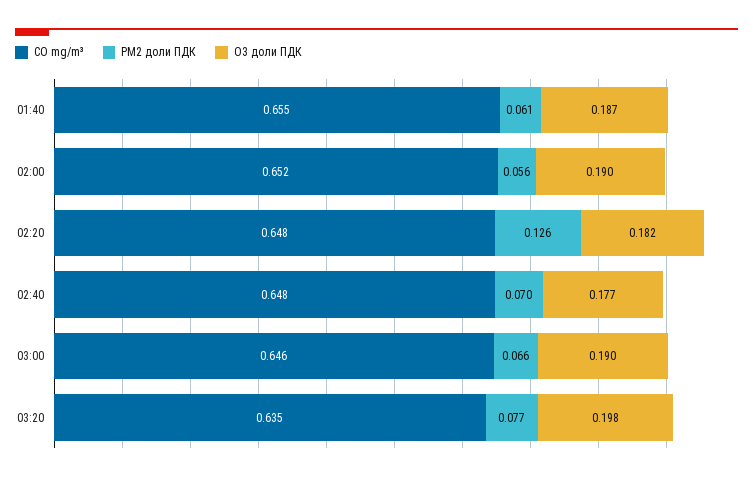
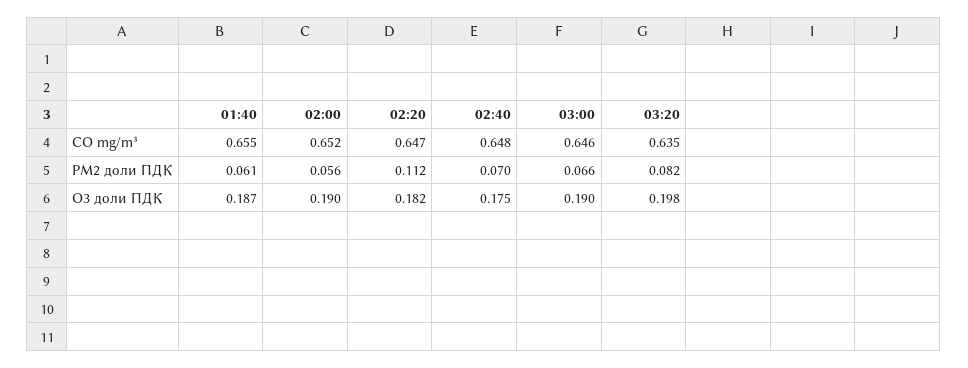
  {
    "CO mg/m³": {
      "01:40": 0.655,
      "02:00": 0.652,
-     "02:20": 0.648,
+     "02:20": 0.647,
      "02:40": 0.648,
      "03:00": 0.646,
      "03:20": 0.635
    },
    "PM2 доли ПДК": {
      "01:40": 0.061,
      "02:00": 0.056,
-     "02:20": 0.126,
+     "02:20": 0.112,
      "02:40": 0.07,
      "03:00": 0.066,
-     "03:20": 0.077
+     "03:20": 0.082
    },
    "O3 доли ПДК": {
      "01:40": 0.187,
      "02:00": 0.19,
      "02:20": 0.182,
-     "02:40": 0.177,
+     "02:40": 0.175,
      "03:00": 0.19,
      "03:20": 0.198
    }
  }

